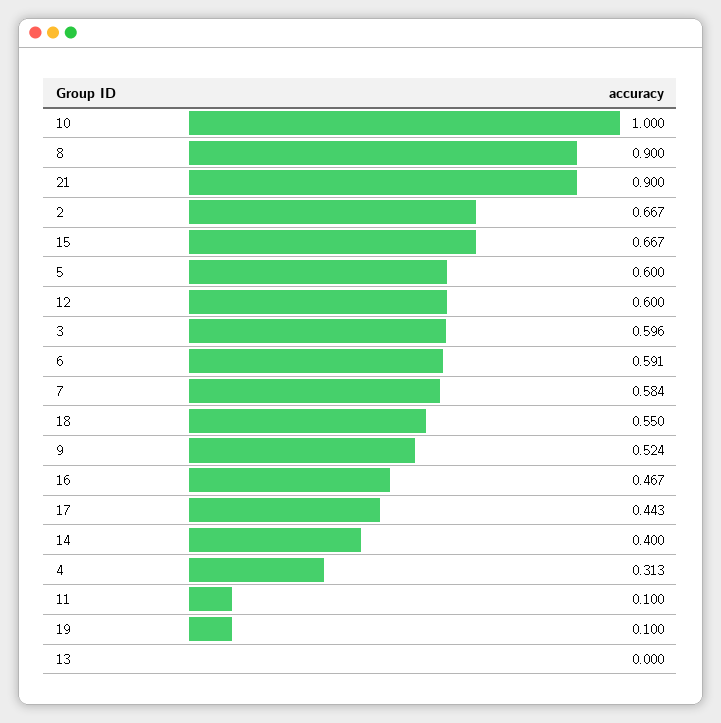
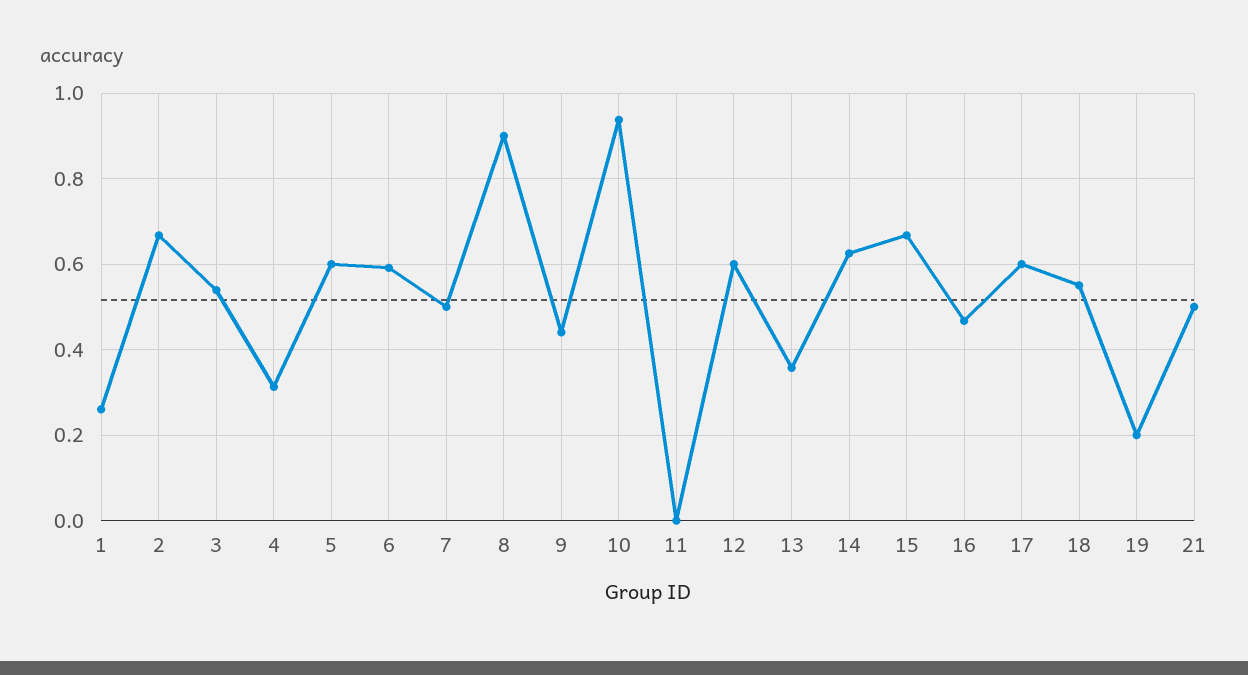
  {
-   "10": 1,
+   "10": 0.94,
    "8": 0.9,
-   "21": 0.9,
+   "21": 0.5,
    "2": 0.667,
    "15": 0.667,
    "5": 0.6,
    "12": 0.6,
-   "3": 0.596,
+   "3": 0.54,
    "6": 0.591,
-   "7": 0.584,
+   "7": 0.5,
    "18": 0.55,
-   "9": 0.524,
+   "9": 0.44,
    "16": 0.467,
-   "17": 0.443,
+   "17": 0.6,
-   "14": 0.4,
+   "14": 0.62,
    "4": 0.313,
-   "11": 0.1,
+   "11": 0,
-   "19": 0.1,
+   "19": 0.2,
-   "13": 0
+   "13": 0.36,
+   "1": 0.26
  }

